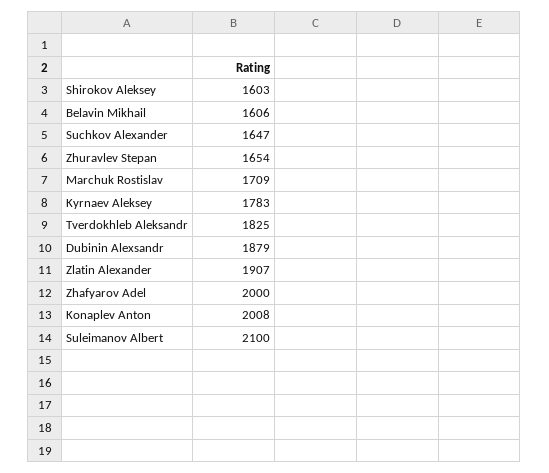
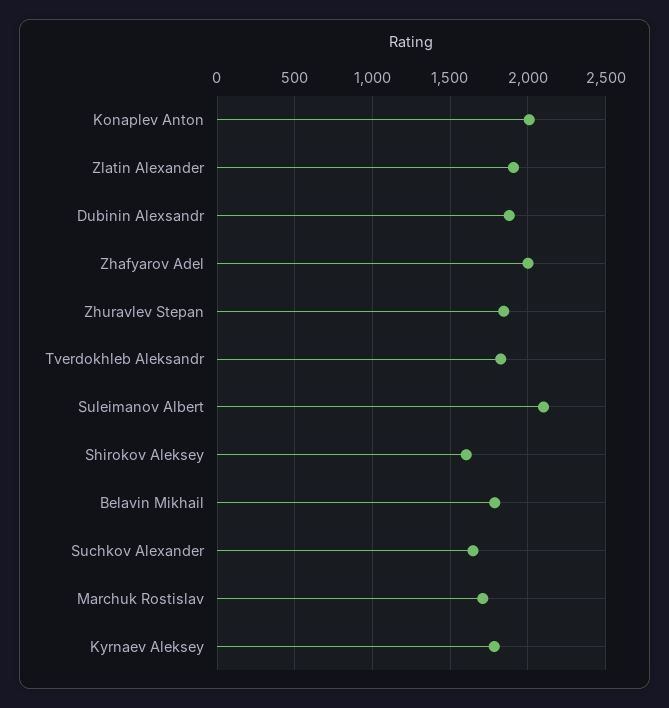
  {
    "Shirokov Aleksey": 1603,
-   "Belavin Mikhail": 1606,
+   "Belavin Mikhail": 1800,
    "Suchkov Alexander": 1647,
-   "Zhuravlev Stepan": 1654,
+   "Zhuravlev Stepan": 1850,
    "Marchuk Rostislav": 1709,
    "Kyrnaev Aleksey": 1783,
    "Tverdokhleb Aleksandr": 1825,
    "Dubinin Alexsandr": 1879,
    "Zlatin Alexander": 1907,
    "Zhafyarov Adel": 2000,
    "Konaplev Anton": 2008,
    "Suleimanov Albert": 2100
  }

